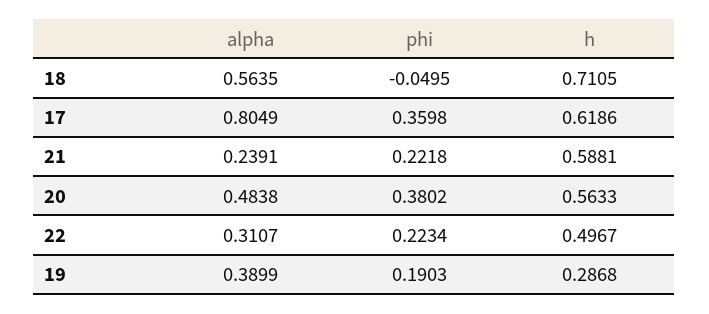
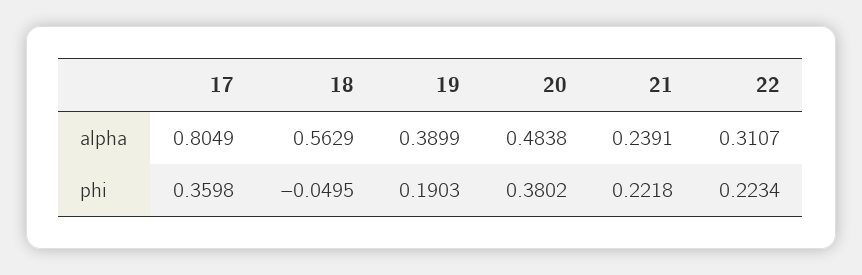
  {
    "alpha": {
-     "18": 0.5635,
+     "18": 0.5629,
      "17": 0.8049,
      "21": 0.2391,
      "20": 0.4838,
      "22": 0.3107,
      "19": 0.3899
    },
    "phi": {
      "18": -0.0495,
      "17": 0.3598,
      "21": 0.2218,
      "20": 0.3802,
      "22": 0.2234,
      "19": 0.1903
-   },
+   }
-   "h": {
-     "18": 0.7105,
-     "17": 0.6186,
-     "21": 0.5881,
-     "20": 0.5633,
-     "22": 0.4967,
-     "19": 0.2868
-   }
  }

